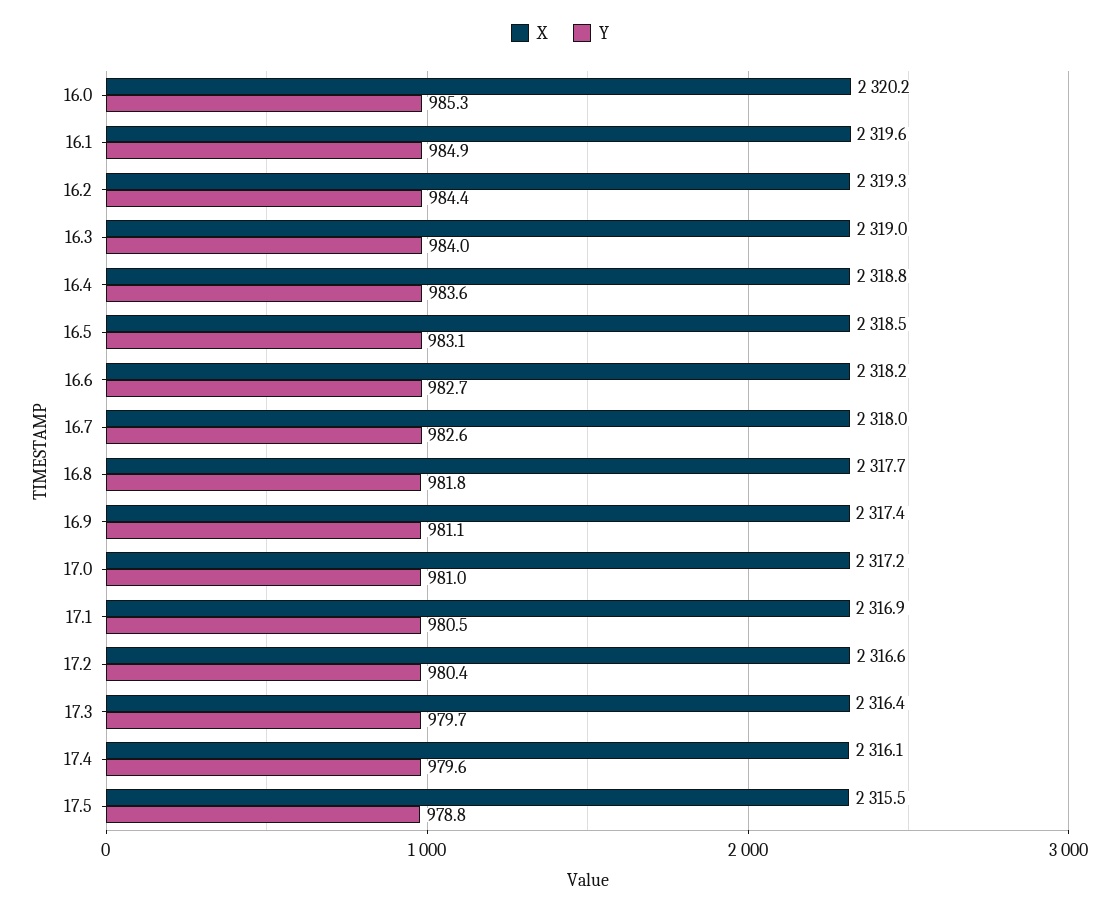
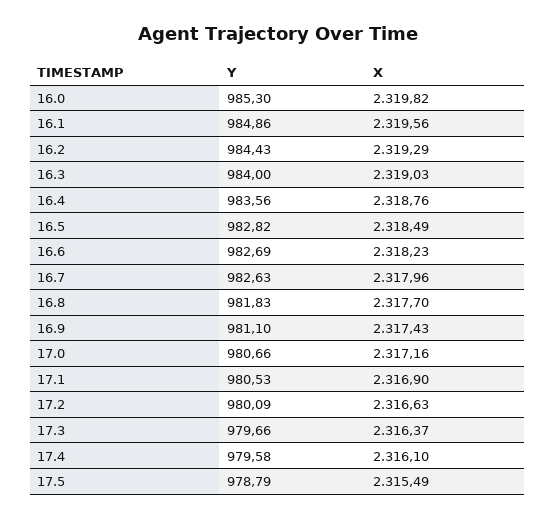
  {
    "X": {
-     "16.0": 2320.2,
+     "16.0": 2319.82,
      "16.1": 2319.56,
      "16.2": 2319.29,
      "16.3": 2319.03,
      "16.4": 2318.76,
      "16.5": 2318.49,
      "16.6": 2318.23,
      "16.7": 2317.96,
      "16.8": 2317.7,
      "16.9": 2317.43,
      "17.0": 2317.16,
      "17.1": 2316.9,
      "17.2": 2316.63,
      "17.3": 2316.37,
      "17.4": 2316.1,
      "17.5": 2315.49
    },
    "Y": {
      "16.0": 985.3,
      "16.1": 984.86,
      "16.2": 984.43,
      "16.3": 984,
      "16.4": 983.56,
-     "16.5": 983.1,
+     "16.5": 982.82,
      "16.6": 982.69,
      "16.7": 982.63,
      "16.8": 981.83,
      "16.9": 981.1,
-     "17.0": 981,
+     "17.0": 980.66,
      "17.1": 980.53,
-     "17.2": 980.4,
+     "17.2": 980.09,
      "17.3": 979.66,
      "17.4": 979.58,
      "17.5": 978.79
    }
  }

